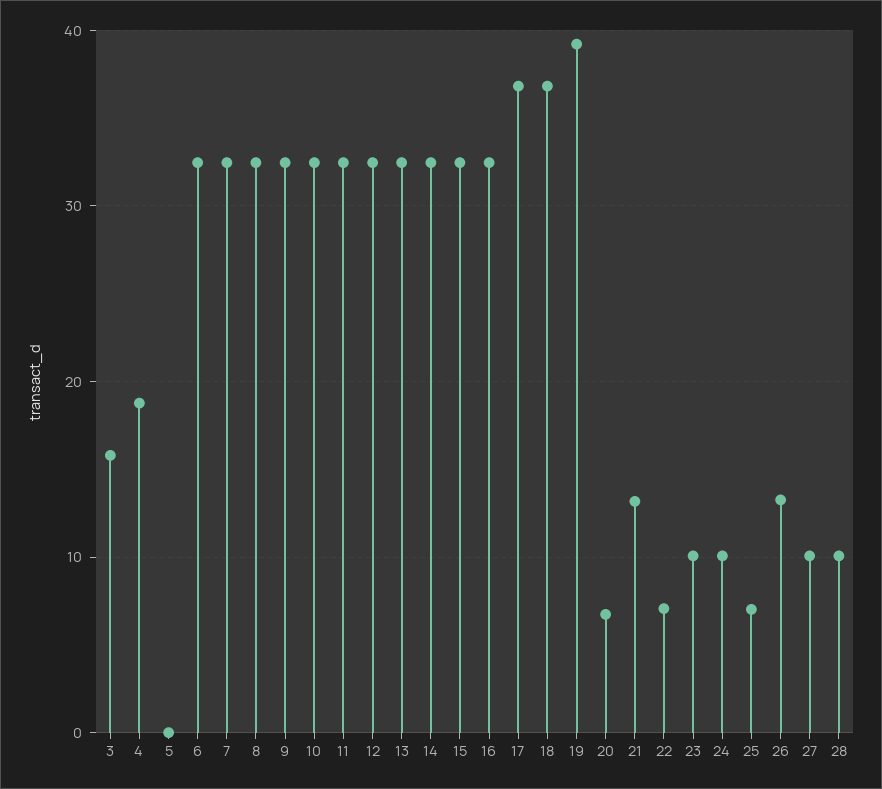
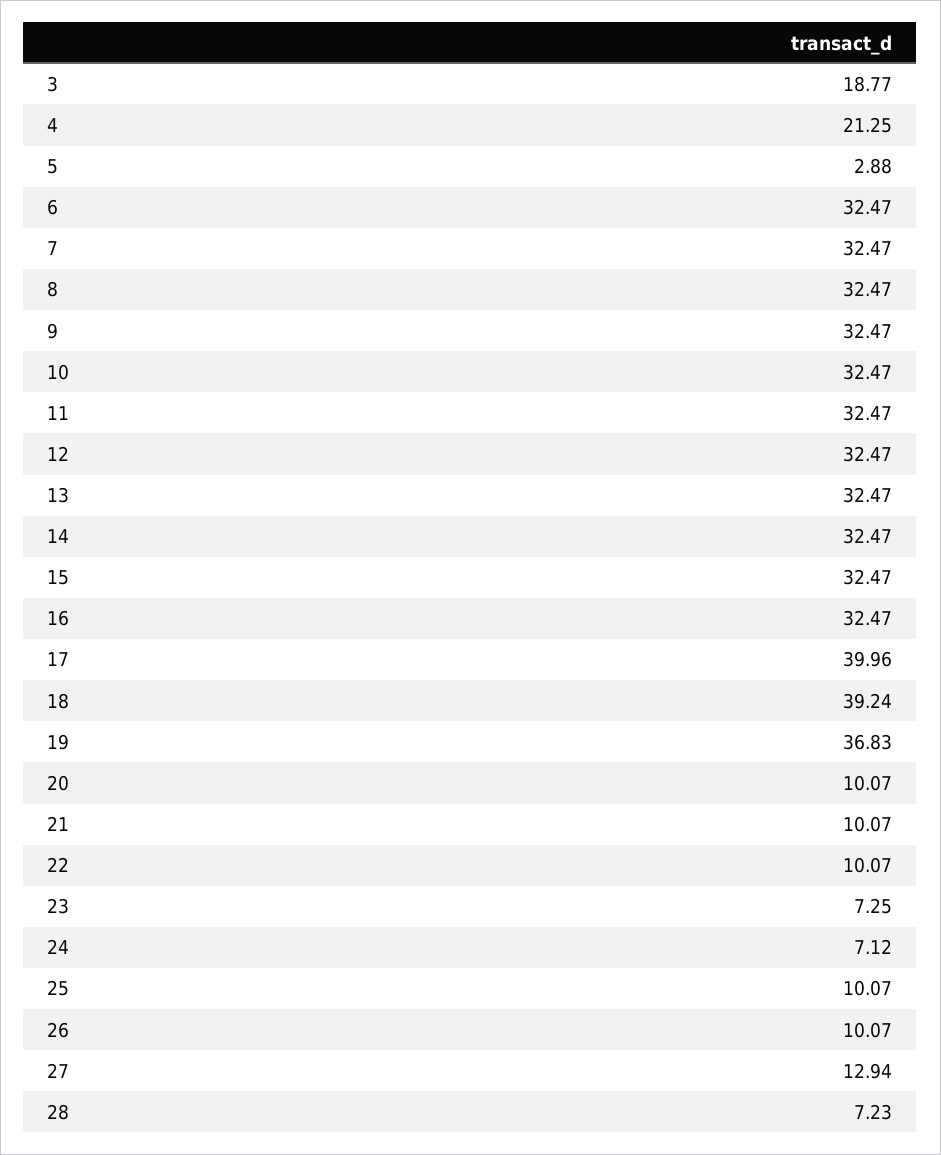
  {
-   "3": 16,
+   "3": 18.77,
-   "4": 19,
+   "4": 21.25,
-   "5": 0,
+   "5": 2.88,
    "6": 32.47,
    "7": 32.47,
    "8": 32.47,
    "9": 32.47,
    "10": 32.47,
    "11": 32.47,
    "12": 32.47,
    "13": 32.47,
    "14": 32.47,
    "15": 32.47,
    "16": 32.47,
-   "17": 37,
+   "17": 39.96,
-   "18": 37,
+   "18": 39.24,
-   "19": 39,
+   "19": 36.83,
-   "20": 7,
+   "20": 10.07,
-   "21": 13,
+   "21": 10.07,
-   "22": 7,
+   "22": 10.07,
-   "23": 10,
+   "23": 7.25,
-   "24": 10,
+   "24": 7.12,
-   "25": 7,
+   "25": 10.07,
-   "26": 13,
+   "26": 10.07,
-   "27": 10,
+   "27": 12.94,
-   "28": 10
+   "28": 7.23
  }

